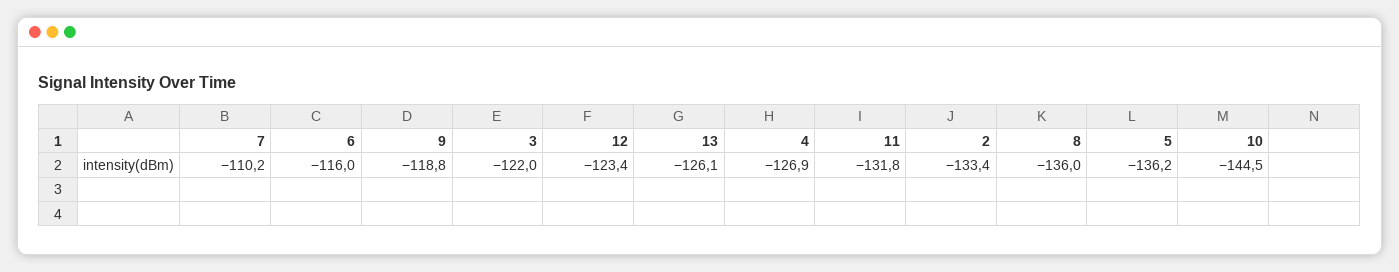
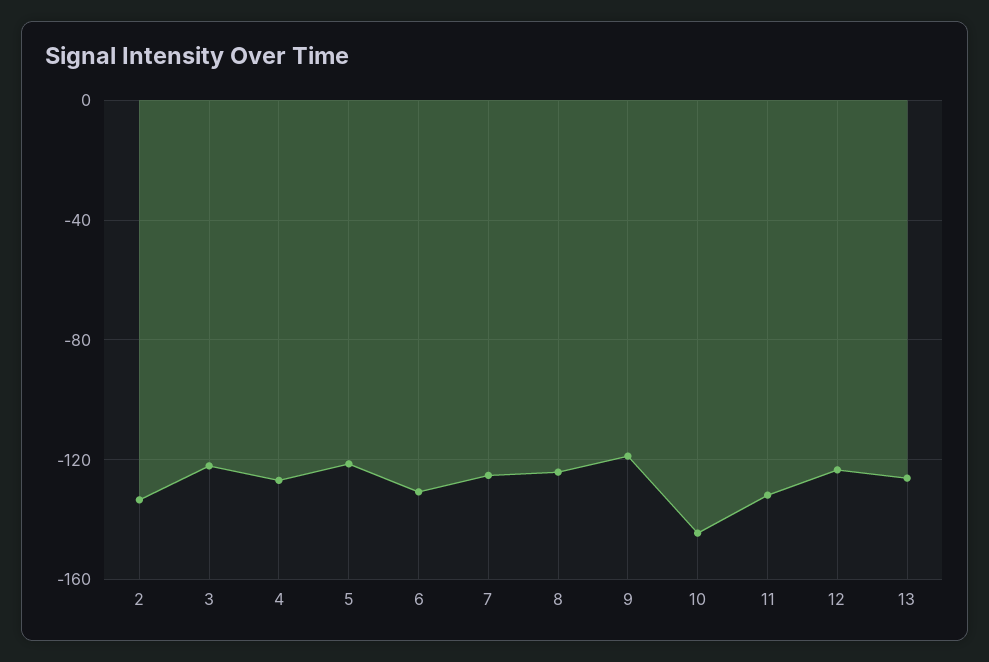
  {
-   "7": -110.2,
+   "7": -125,
-   "6": -116,
+   "6": -130,
    "9": -118.8,
    "3": -122,
    "12": -123.4,
    "13": -126.1,
    "4": -126.9,
    "11": -131.8,
    "2": -133.4,
-   "8": -136,
+   "8": -125,
-   "5": -136.2,
+   "5": -120,
    "10": -144.5
  }

